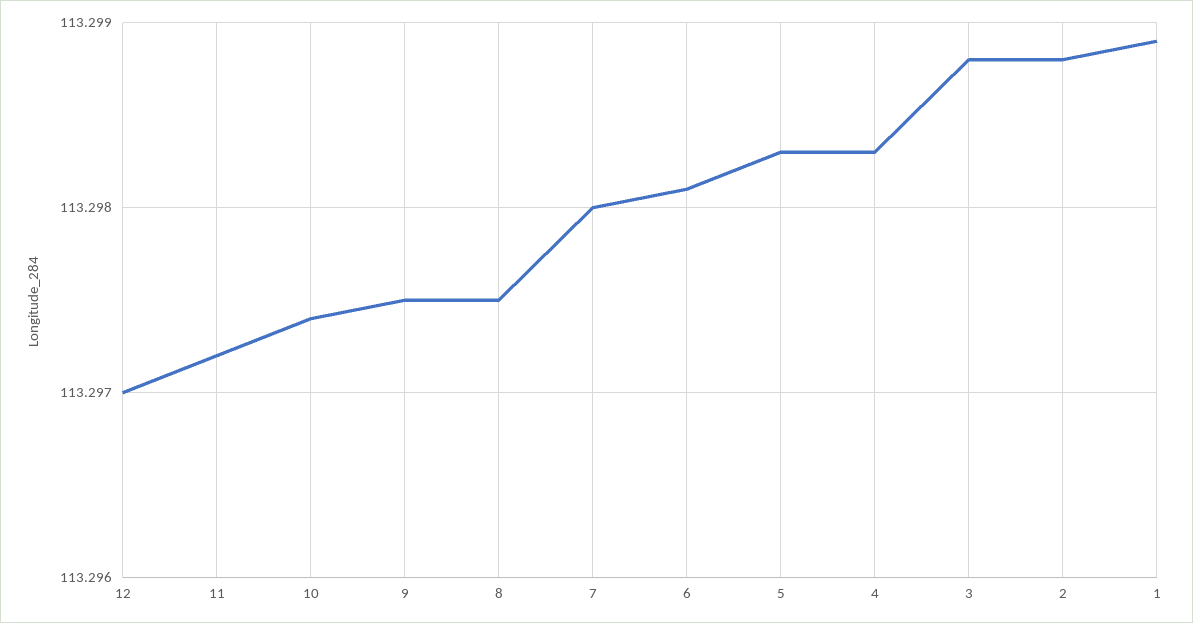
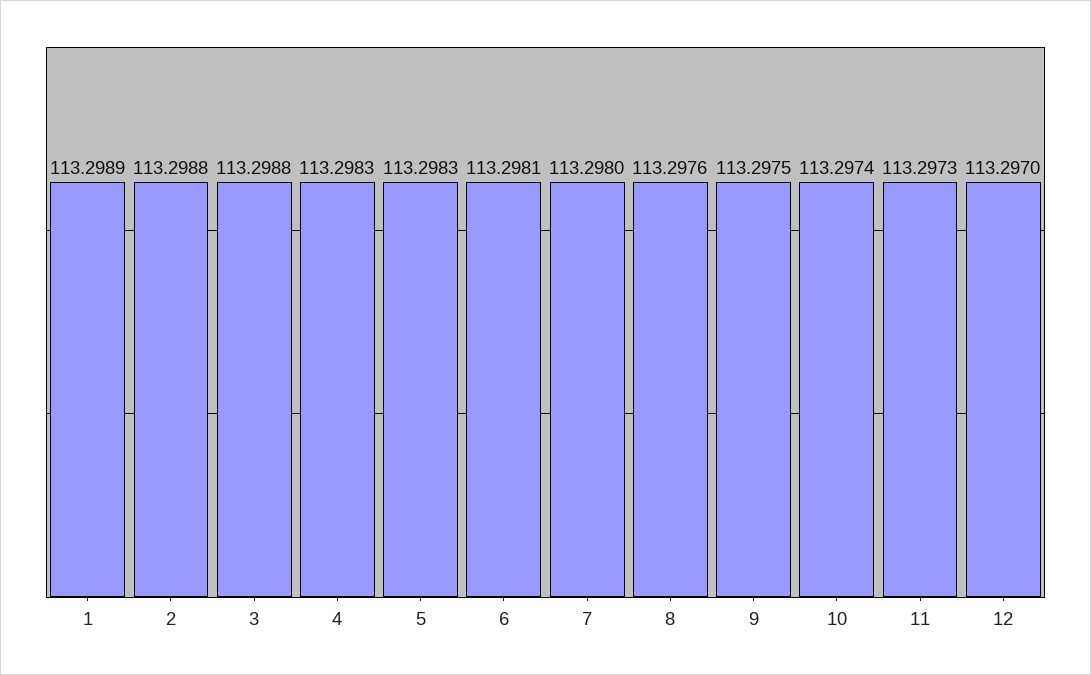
  {
    "12": 113.297,
-   "11": 113.2972,
+   "11": 113.2973,
    "10": 113.2974,
    "9": 113.2975,
-   "8": 113.2975,
+   "8": 113.2976,
    "7": 113.298,
    "6": 113.2981,
    "5": 113.2983,
    "4": 113.2983,
    "3": 113.2988,
    "2": 113.2988,
    "1": 113.2989
  }

